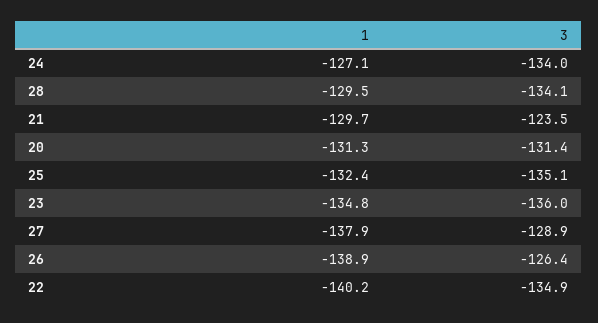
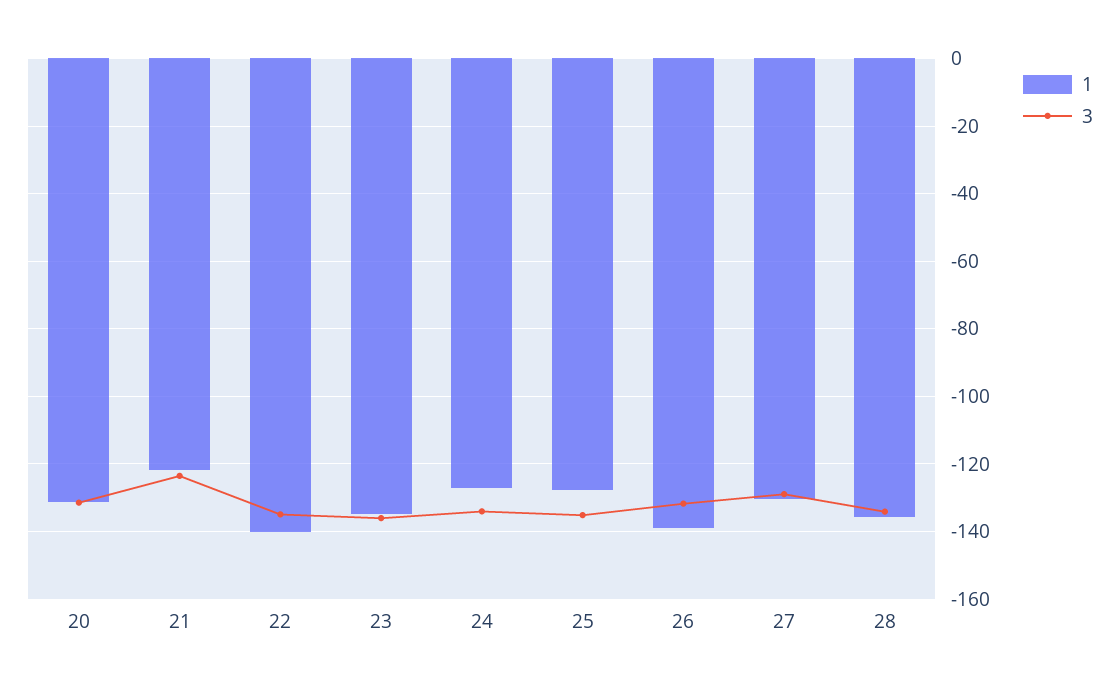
  {
    "1": {
      "24": -127.1,
-     "28": -129.5,
+     "28": -136,
-     "21": -129.7,
+     "21": -122,
      "20": -131.3,
-     "25": -132.4,
+     "25": -128,
      "23": -134.8,
-     "27": -137.9,
+     "27": -130,
      "26": -138.9,
      "22": -140.2
    },
    "3": {
      "24": -134,
      "28": -134.1,
      "21": -123.5,
      "20": -131.4,
      "25": -135.1,
      "23": -136,
      "27": -128.9,
-     "26": -126.4,
+     "26": -132,
      "22": -134.9
    }
  }

